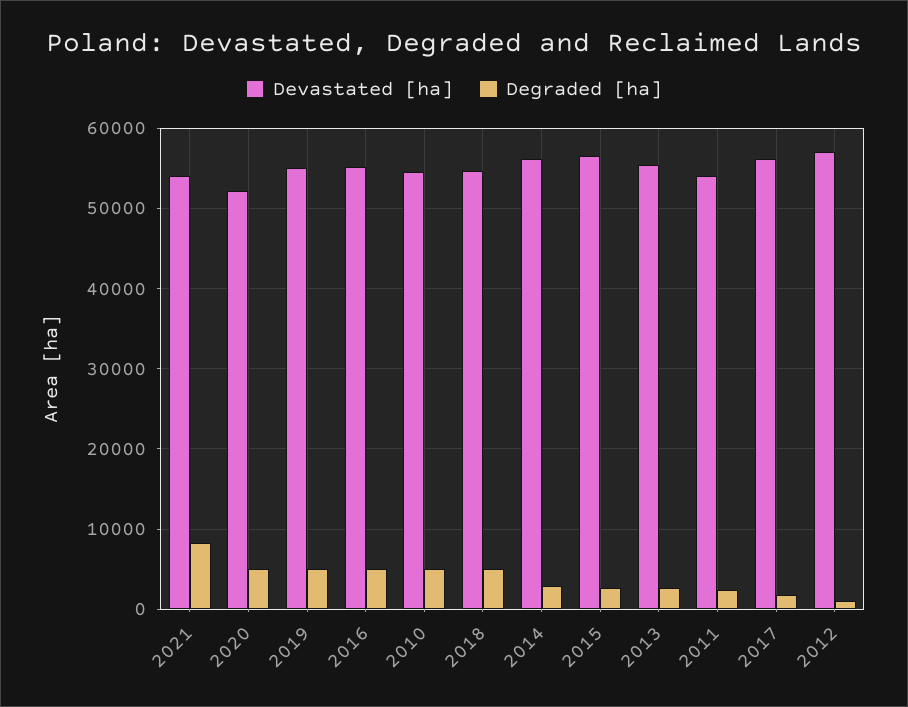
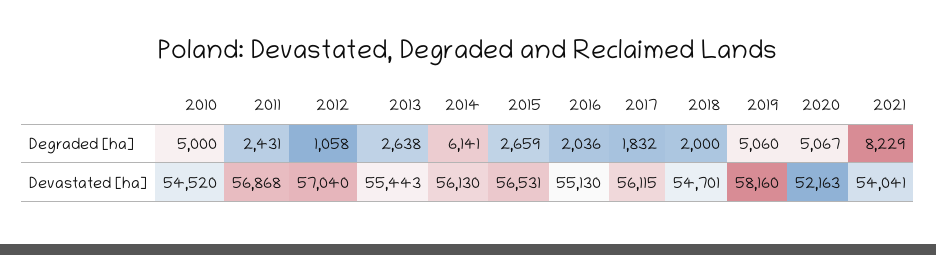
  {
    "Devastated [ha]": {
      "2021": 54041,
      "2020": 52163,
-     "2019": 55000,
+     "2019": 58160,
      "2016": 55130,
      "2010": 54520,
      "2018": 54701,
      "2014": 56130,
      "2015": 56531,
      "2013": 55443,
-     "2011": 54000,
+     "2011": 56868,
      "2017": 56115,
      "2012": 57040
    },
    "Degraded [ha]": {
      "2021": 8229,
      "2020": 5067,
      "2019": 5060,
-     "2016": 5000,
+     "2016": 2036,
      "2010": 5000,
-     "2018": 5000,
+     "2018": 2000,
-     "2014": 3000,
+     "2014": 6141,
      "2015": 2659,
      "2013": 2638,
      "2011": 2431,
      "2017": 1832,
      "2012": 1058
    }
  }

